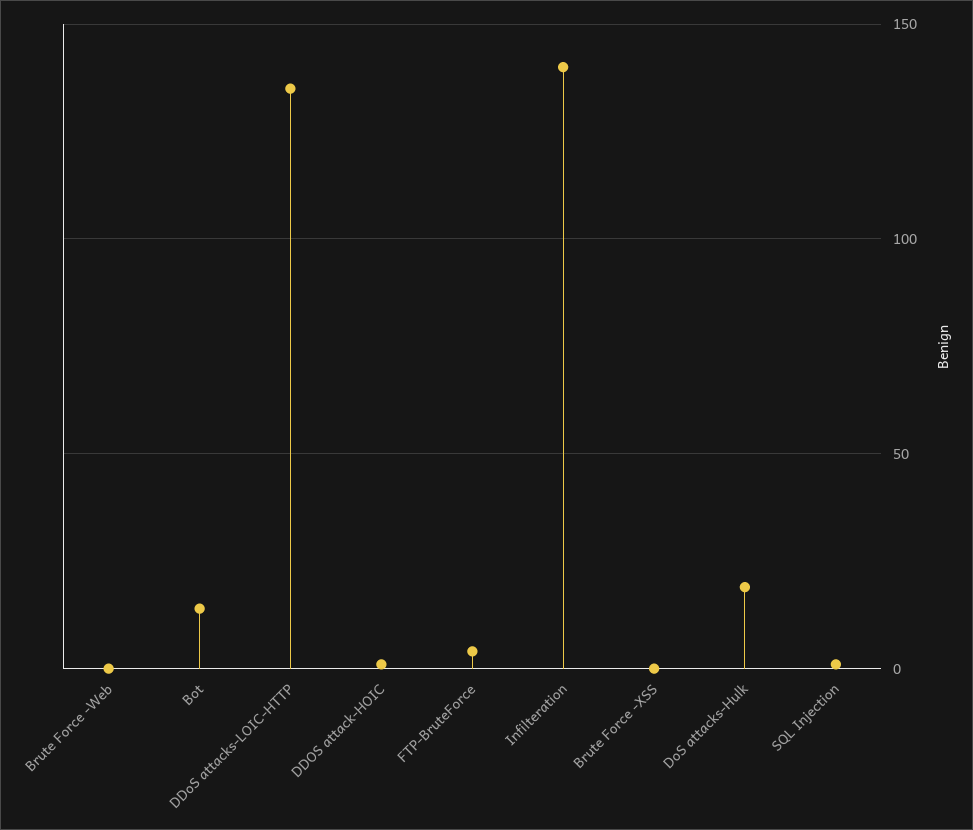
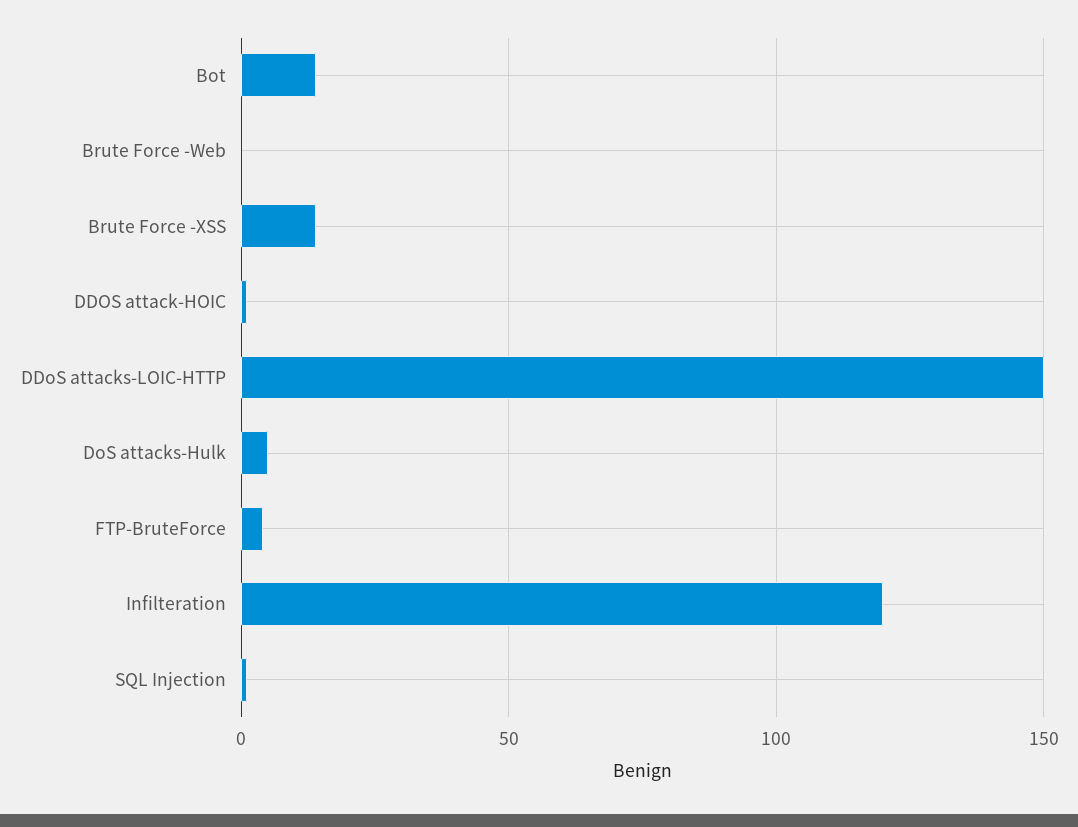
  {
    "Brute Force -Web": 0,
    "Bot": 15,
-   "DDoS attacks-LOIC-HTTP": 135,
+   "DDoS attacks-LOIC-HTTP": 150,
    "DDOS attack-HOIC": 0,
    "FTP-BruteForce": 5,
-   "Infilteration": 140,
+   "Infilteration": 120,
-   "Brute Force -XSS": 0,
+   "Brute Force -XSS": 15,
-   "DoS attacks-Hulk": 20,
+   "DoS attacks-Hulk": 5,
    "SQL Injection": 0
  }

